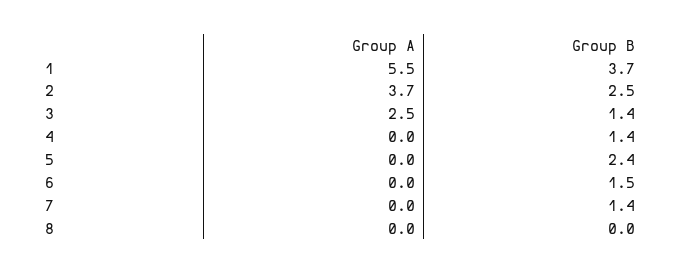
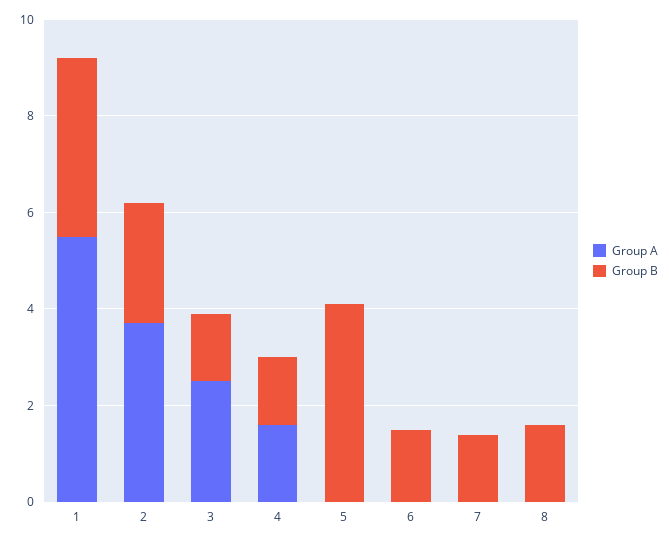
  {
    "Group A": {
      "1": 5.5,
      "2": 3.7,
      "3": 2.5,
-     "4": 0,
+     "4": 1.5,
      "5": 0,
      "6": 0,
      "7": 0,
      "8": 0
    },
    "Group B": {
      "1": 3.7,
      "2": 2.5,
      "3": 1.4,
      "4": 1.4,
-     "5": 2.4,
+     "5": 4,
      "6": 1.5,
      "7": 1.4,
-     "8": 0
+     "8": 1.5
    }
  }

